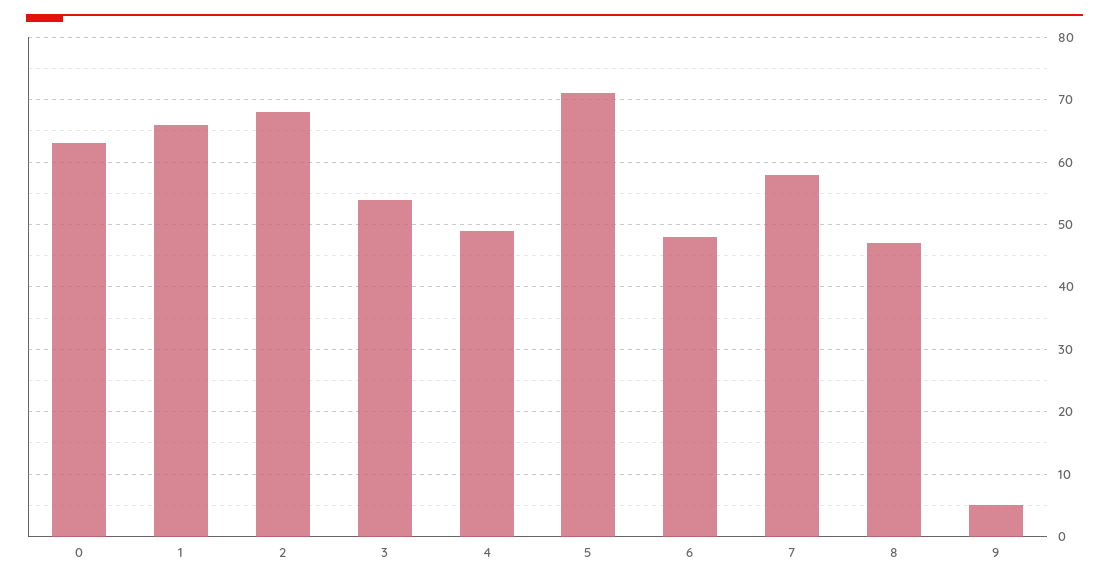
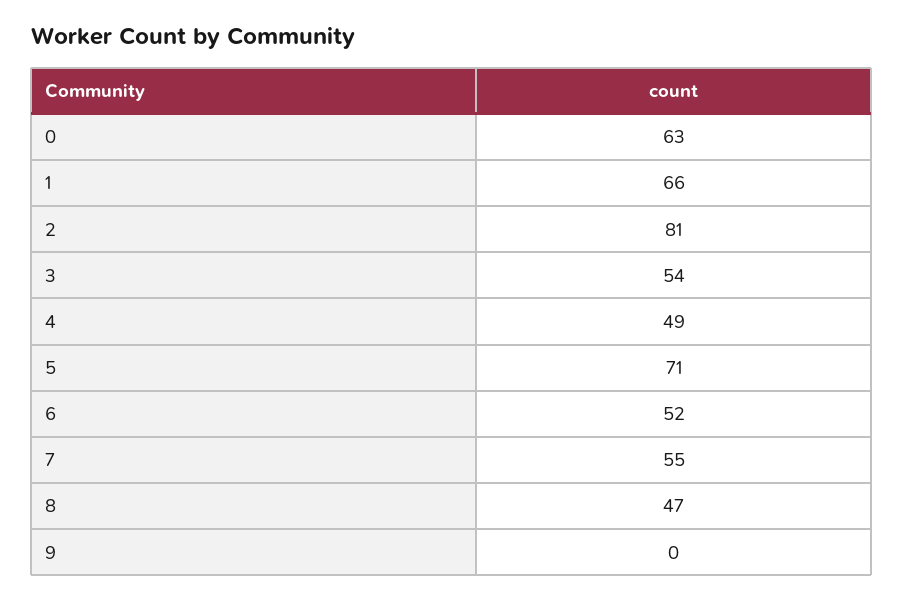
  {
    "0": 63,
    "1": 66,
-   "2": 68,
+   "2": 81,
    "3": 54,
    "4": 49,
    "5": 71,
-   "6": 48,
+   "6": 52,
-   "7": 58,
+   "7": 55,
    "8": 47,
-   "9": 5
+   "9": 0
  }

